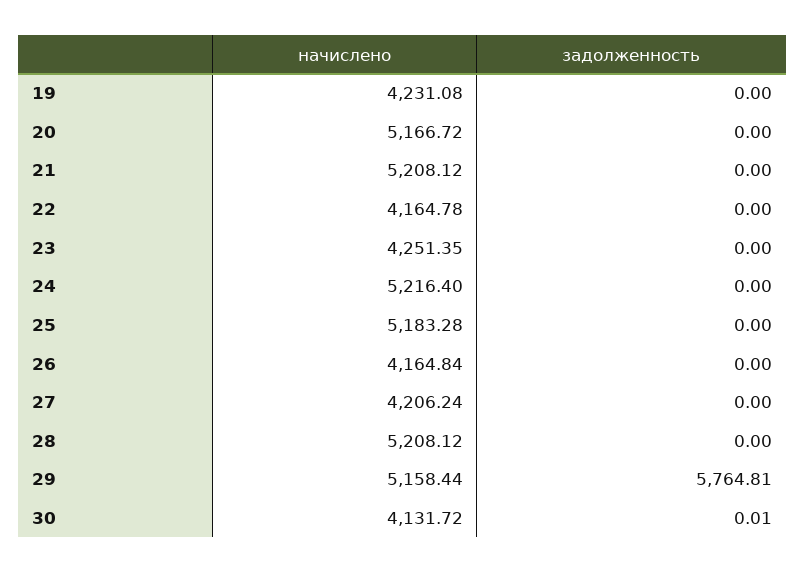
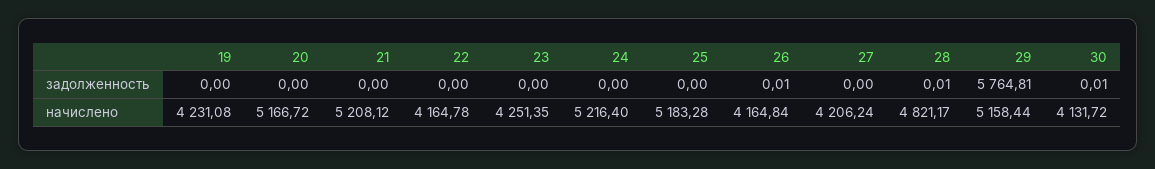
  {
    "начислено": {
      "19": 4231.08,
      "20": 5166.72,
      "21": 5208.12,
      "22": 4164.78,
      "23": 4251.35,
      "24": 5216.4,
      "25": 5183.28,
      "26": 4164.84,
      "27": 4206.24,
-     "28": 5208.12,
+     "28": 4821.17,
      "29": 5158.44,
      "30": 4131.72
    },
    "задолженность": {
      "19": 0,
      "20": 0,
      "21": 0,
      "22": 0,
      "23": 0,
      "24": 0,
      "25": 0,
-     "26": 0,
+     "26": 0.01,
      "27": 0,
-     "28": 0,
+     "28": 0.01,
      "29": 5764.81,
      "30": 0.01
    }
  }

